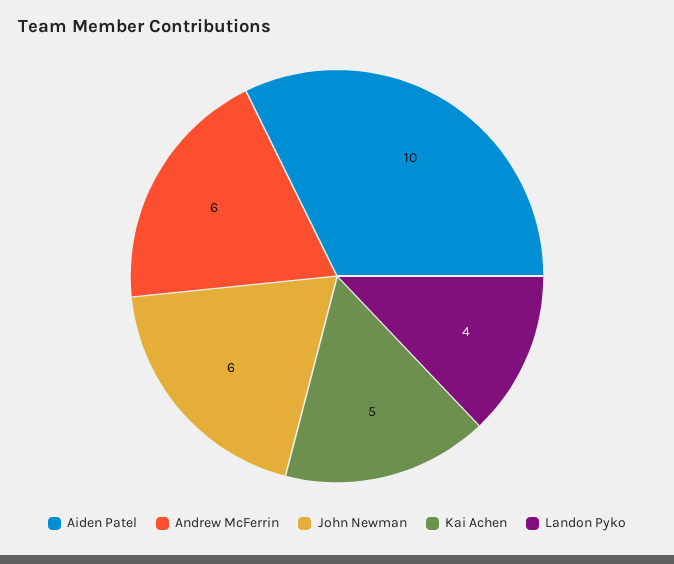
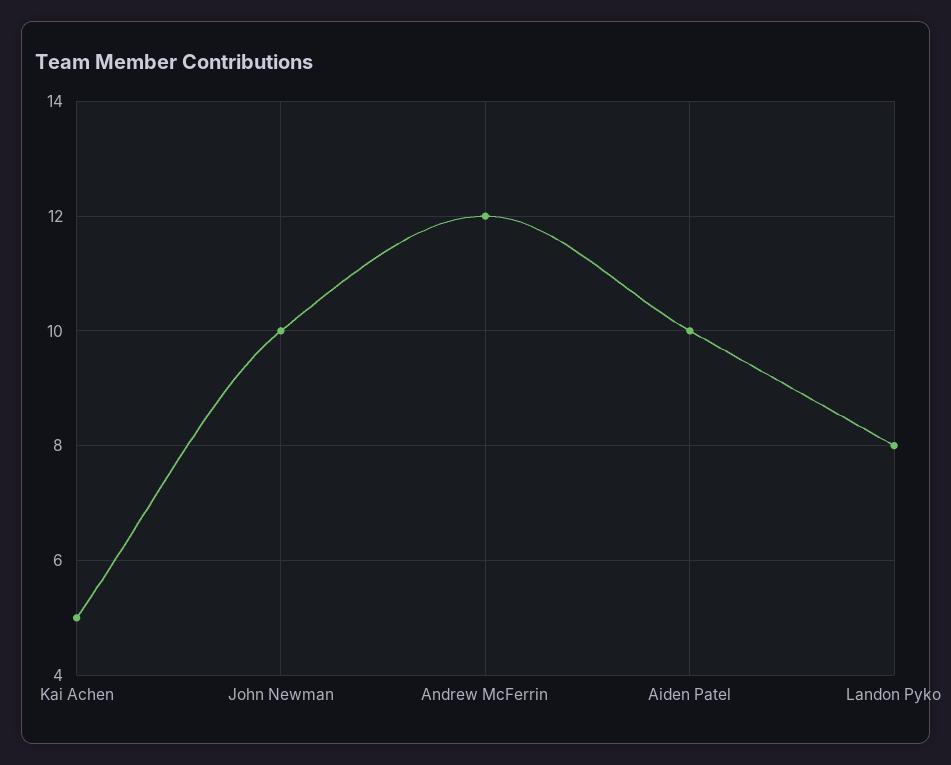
  {
    "Aiden Patel": 10,
-   "Andrew McFerrin": 6,
+   "Andrew McFerrin": 12,
-   "John Newman": 6,
+   "John Newman": 10,
    "Kai Achen": 5,
-   "Landon Pyko": 4
+   "Landon Pyko": 8
  }

